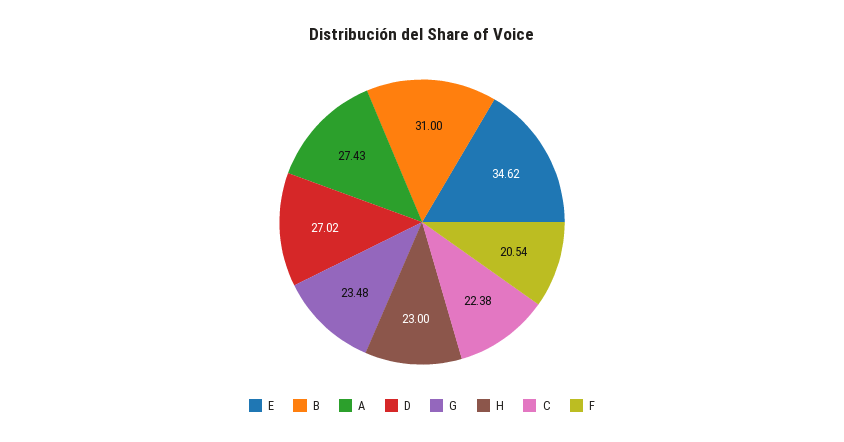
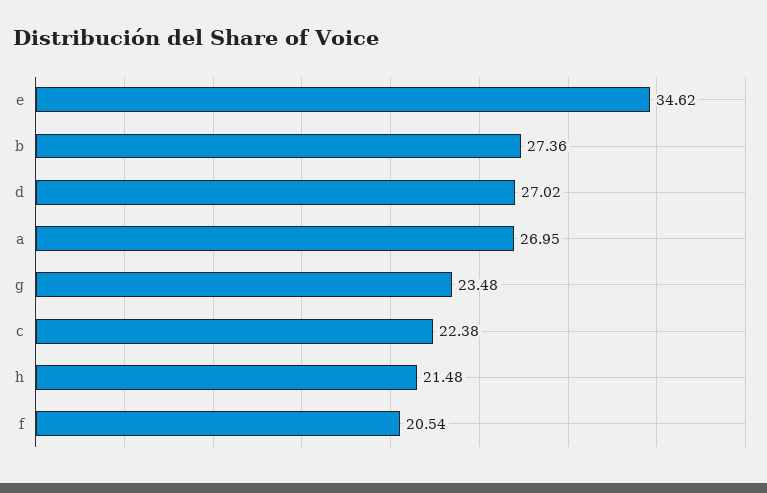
  {
    "E": 34.62,
-   "B": 31,
+   "B": 27.36,
-   "A": 27.43,
+   "A": 26.95,
    "D": 27.02,
    "G": 23.48,
-   "H": 23,
+   "H": 21.48,
    "C": 22.38,
    "F": 20.54
  }

